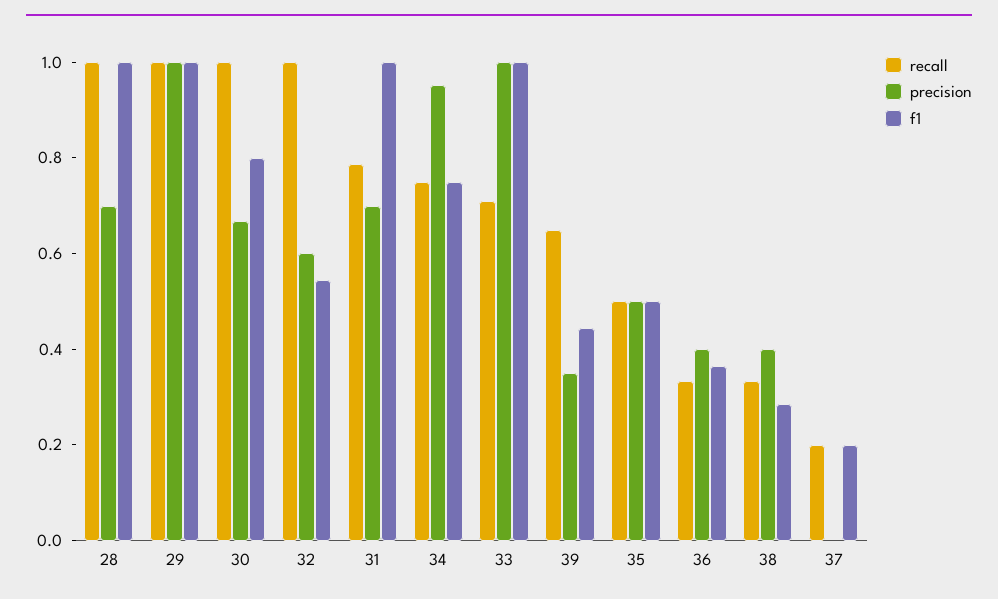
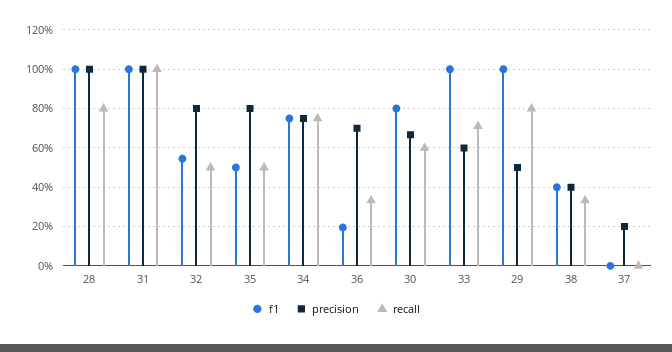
  {
    "recall": {
-     "28": 1,
+     "28": 0.8,
-     "29": 1,
+     "29": 0.8,
-     "30": 1,
+     "30": 0.6,
-     "32": 1,
+     "32": 0.5,
-     "31": 0.8,
+     "31": 1,
      "34": 0.75,
      "33": 0.7,
-     "39": 0.65,
      "35": 0.5,
      "36": 0.35,
      "38": 0.35,
-     "37": 0.2
+     "37": 0
    },
    "precision": {
-     "28": 0.7,
+     "28": 1,
-     "29": 1,
+     "29": 0.5,
      "30": 0.65,
-     "32": 0.6,
+     "32": 0.8,
-     "31": 0.7,
+     "31": 1,
-     "34": 0.95,
+     "34": 0.75,
-     "33": 1,
+     "33": 0.6,
-     "39": 0.35,
-     "35": 0.5,
+     "35": 0.8,
-     "36": 0.4,
+     "36": 0.7,
      "38": 0.4,
-     "37": 0
+     "37": 0.2
    },
    "f1": {
      "28": 1,
      "29": 1,
      "30": 0.8,
      "32": 0.55,
      "31": 1,
      "34": 0.75,
      "33": 1,
-     "39": 0.45,
      "35": 0.5,
-     "36": 0.35,
+     "36": 0.2,
-     "38": 0.3,
+     "38": 0.4,
-     "37": 0.2
+     "37": 0
    }
  }

